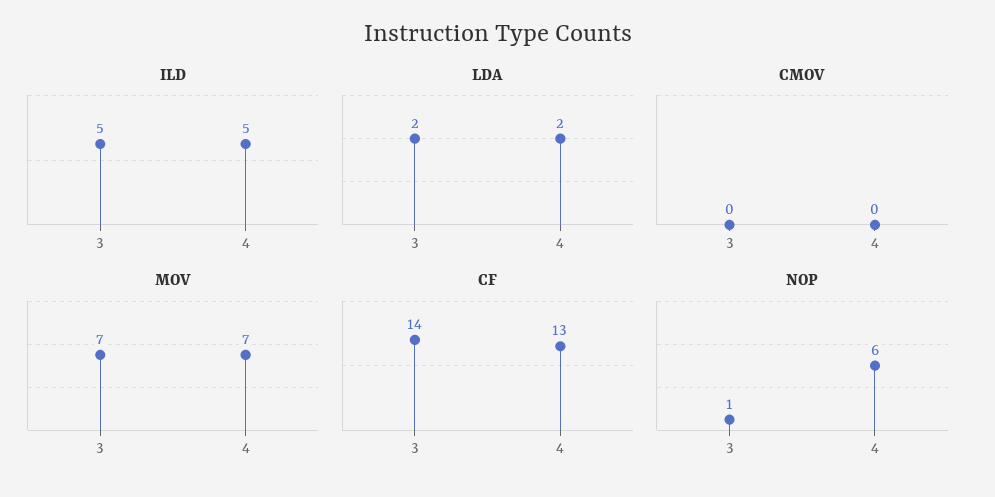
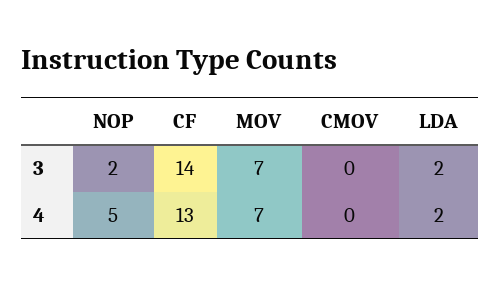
  {
-   "ILD": {
-     "3": 5,
-     "4": 5
-   },
    "LDA": {
      "3": 2,
      "4": 2
    },
    "CMOV": {
      "3": 0,
      "4": 0
    },
    "MOV": {
      "3": 7,
      "4": 7
    },
    "CF": {
      "3": 14,
      "4": 13
    },
    "NOP": {
-     "3": 1,
+     "3": 2,
-     "4": 6
+     "4": 5
    }
  }

